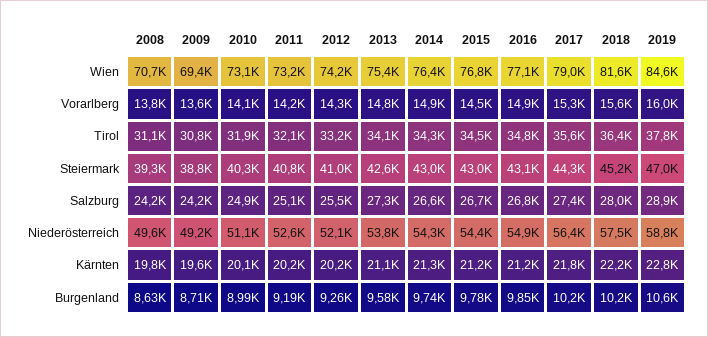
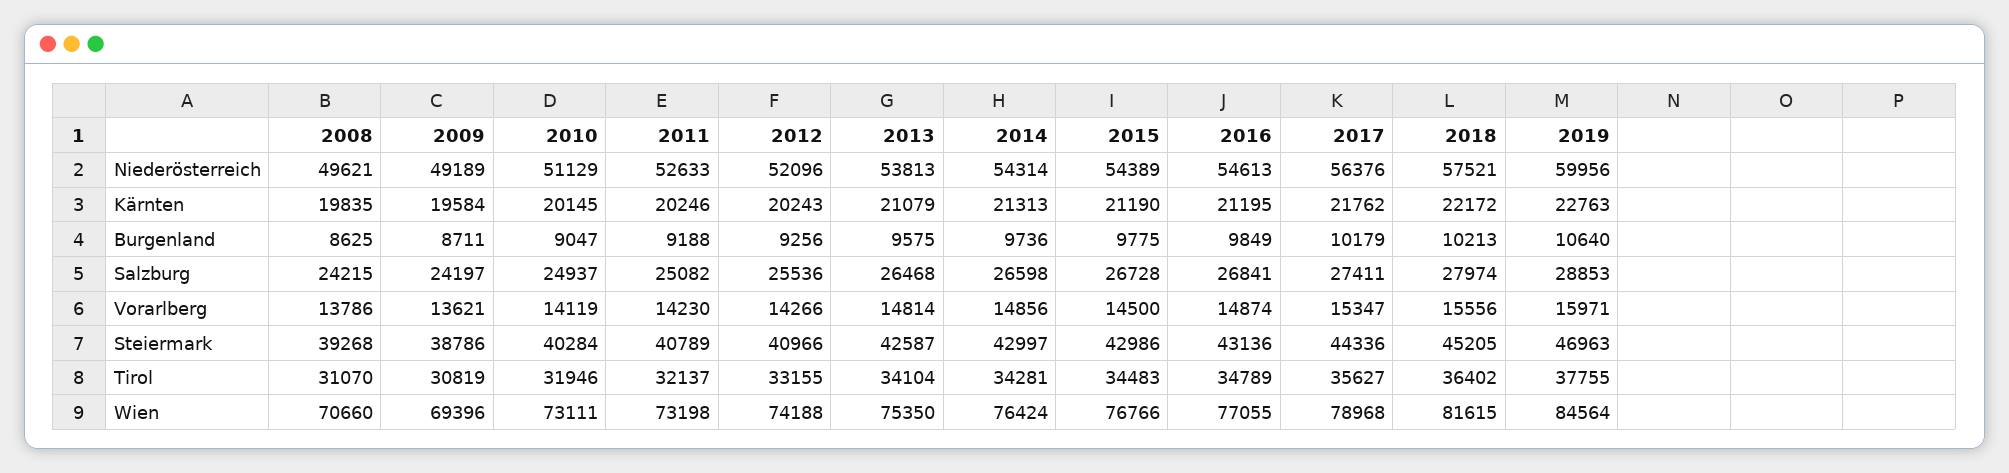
  {
    "2008": {
      "Wien": 70660,
      "Vorarlberg": 13786,
      "Tirol": 31070,
      "Steiermark": 39268,
      "Salzburg": 24215,
      "Niederösterreich": 49621,
      "Kärnten": 19835,
      "Burgenland": 8625
    },
    "2009": {
      "Wien": 69396,
      "Vorarlberg": 13621,
      "Tirol": 30819,
      "Steiermark": 38786,
      "Salzburg": 24197,
      "Niederösterreich": 49189,
      "Kärnten": 19584,
      "Burgenland": 8711
    },
    "2010": {
      "Wien": 73111,
      "Vorarlberg": 14119,
      "Tirol": 31946,
      "Steiermark": 40284,
      "Salzburg": 24937,
      "Niederösterreich": 51129,
      "Kärnten": 20145,
-     "Burgenland": 8990
+     "Burgenland": 9047
    },
    "2011": {
      "Wien": 73198,
      "Vorarlberg": 14230,
      "Tirol": 32137,
      "Steiermark": 40789,
      "Salzburg": 25082,
      "Niederösterreich": 52633,
      "Kärnten": 20246,
      "Burgenland": 9188
    },
    "2012": {
      "Wien": 74188,
      "Vorarlberg": 14266,
      "Tirol": 33155,
      "Steiermark": 40966,
      "Salzburg": 25536,
      "Niederösterreich": 52096,
      "Kärnten": 20243,
      "Burgenland": 9256
    },
    "2013": {
      "Wien": 75350,
      "Vorarlberg": 14814,
      "Tirol": 34104,
      "Steiermark": 42587,
-     "Salzburg": 27300,
+     "Salzburg": 26468,
      "Niederösterreich": 53813,
      "Kärnten": 21079,
      "Burgenland": 9575
    },
    "2014": {
      "Wien": 76424,
      "Vorarlberg": 14856,
      "Tirol": 34281,
      "Steiermark": 42997,
      "Salzburg": 26598,
      "Niederösterreich": 54314,
      "Kärnten": 21313,
      "Burgenland": 9736
    },
    "2015": {
      "Wien": 76766,
      "Vorarlberg": 14500,
      "Tirol": 34483,
      "Steiermark": 42986,
      "Salzburg": 26728,
      "Niederösterreich": 54389,
      "Kärnten": 21190,
      "Burgenland": 9775
    },
    "2016": {
      "Wien": 77055,
      "Vorarlberg": 14874,
      "Tirol": 34789,
      "Steiermark": 43136,
      "Salzburg": 26841,
-     "Niederösterreich": 54900,
+     "Niederösterreich": 54613,
      "Kärnten": 21195,
      "Burgenland": 9849
    },
    "2017": {
      "Wien": 78968,
      "Vorarlberg": 15347,
      "Tirol": 35627,
      "Steiermark": 44336,
      "Salzburg": 27411,
      "Niederösterreich": 56376,
      "Kärnten": 21762,
      "Burgenland": 10179
    },
    "2018": {
      "Wien": 81615,
      "Vorarlberg": 15556,
      "Tirol": 36402,
      "Steiermark": 45205,
      "Salzburg": 27974,
      "Niederösterreich": 57521,
      "Kärnten": 22172,
      "Burgenland": 10213
    },
    "2019": {
      "Wien": 84564,
      "Vorarlberg": 15971,
      "Tirol": 37755,
      "Steiermark": 46963,
      "Salzburg": 28853,
-     "Niederösterreich": 58800,
+     "Niederösterreich": 59956,
      "Kärnten": 22763,
      "Burgenland": 10640
    }
  }

